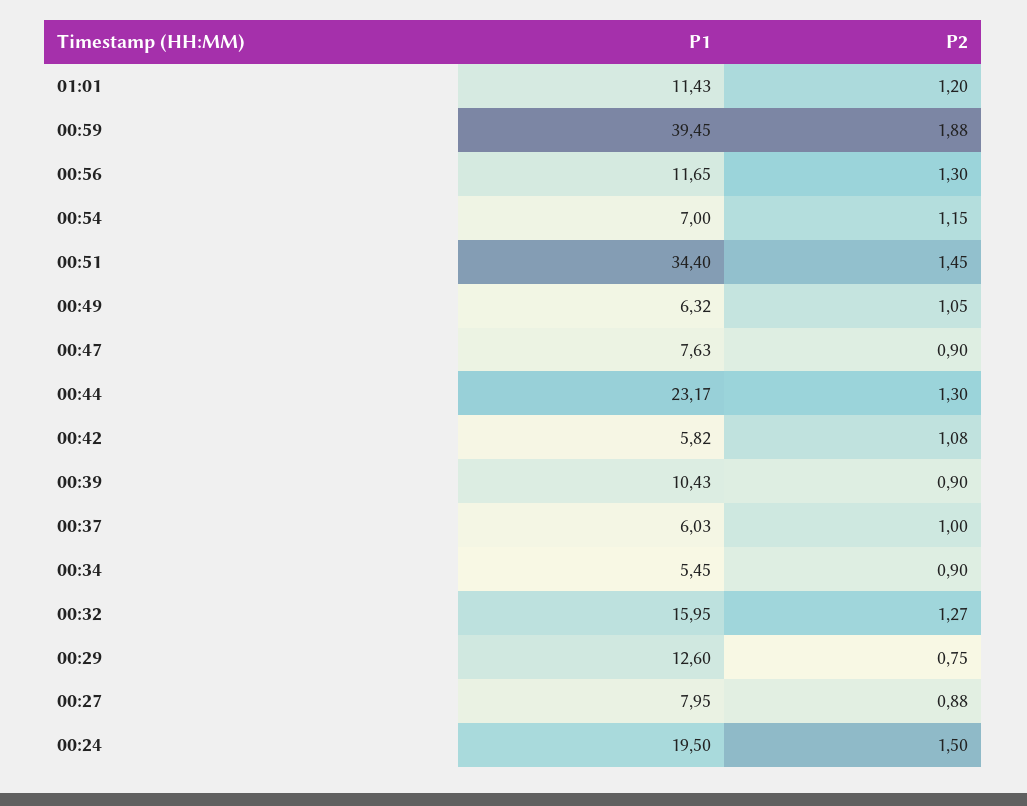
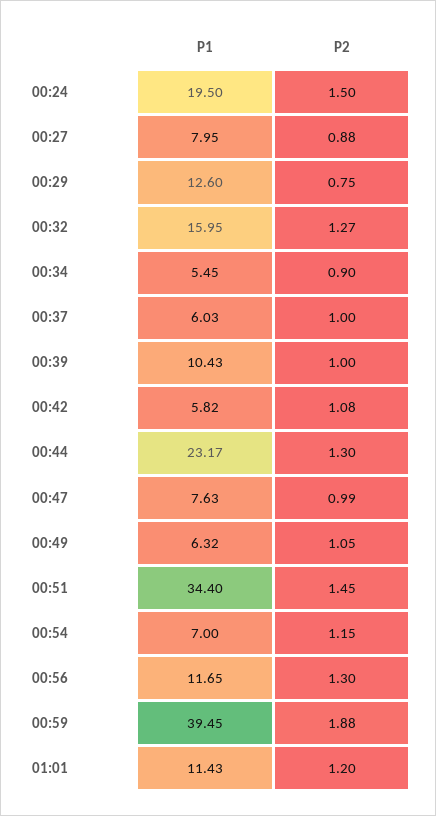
  {
    "P1": {
      "01:01": 11.43,
      "00:59": 39.45,
      "00:56": 11.65,
      "00:54": 7,
      "00:51": 34.4,
      "00:49": 6.32,
      "00:47": 7.63,
      "00:44": 23.17,
      "00:42": 5.82,
      "00:39": 10.43,
      "00:37": 6.03,
      "00:34": 5.45,
      "00:32": 15.95,
      "00:29": 12.6,
      "00:27": 7.95,
      "00:24": 19.5
    },
    "P2": {
      "01:01": 1.2,
      "00:59": 1.88,
      "00:56": 1.3,
      "00:54": 1.15,
      "00:51": 1.45,
      "00:49": 1.05,
-     "00:47": 0.9,
+     "00:47": 0.99,
      "00:44": 1.3,
      "00:42": 1.08,
-     "00:39": 0.9,
+     "00:39": 1,
      "00:37": 1,
      "00:34": 0.9,
      "00:32": 1.27,
      "00:29": 0.75,
      "00:27": 0.88,
      "00:24": 1.5
    }
  }

